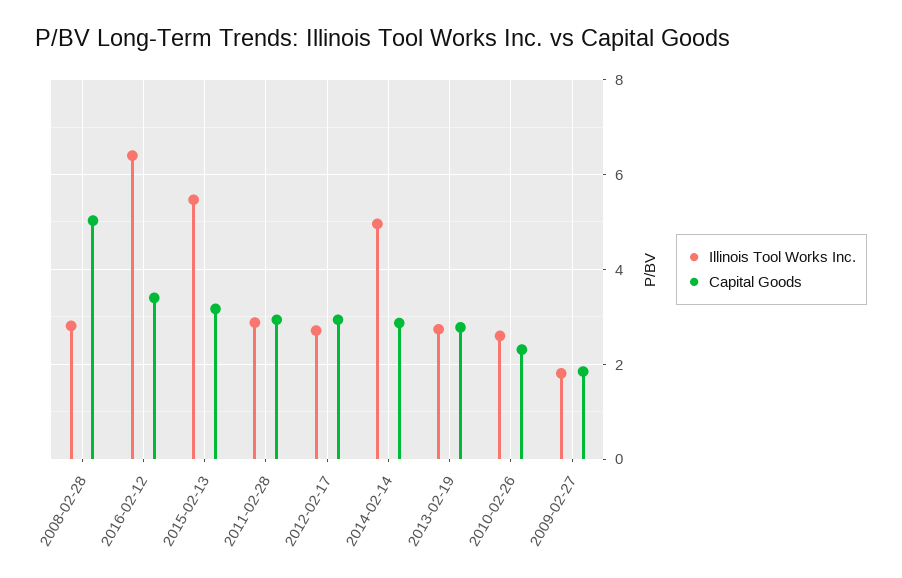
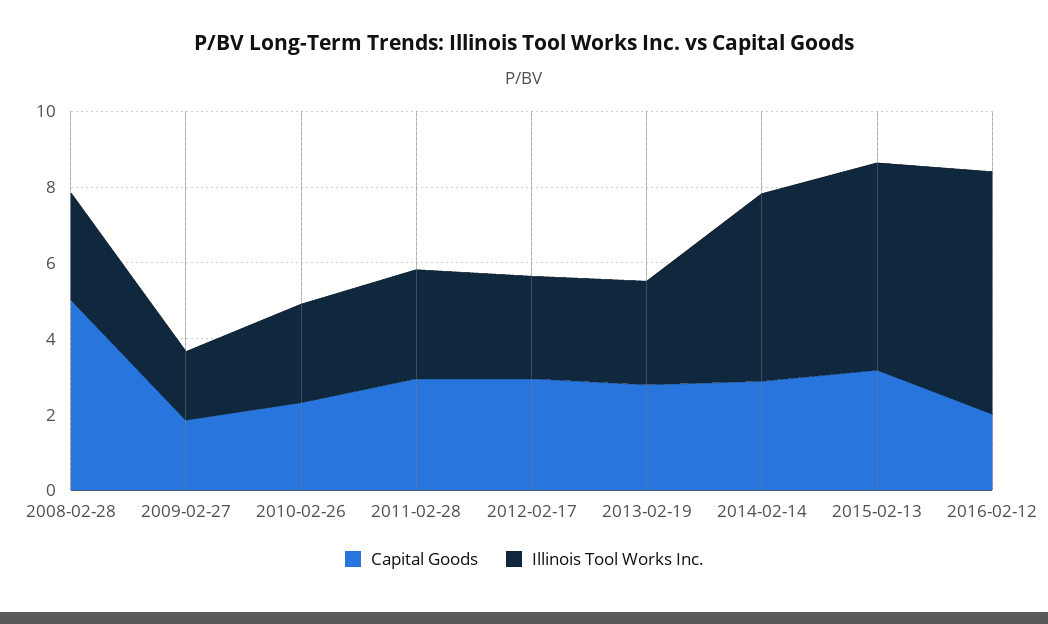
  {
    "Illinois Tool Works Inc.": {
      "2008-02-28": 2.8,
      "2016-02-12": 6.4,
      "2015-02-13": 5.4,
      "2011-02-28": 2.8,
      "2012-02-17": 2.8,
      "2014-02-14": 5,
      "2013-02-19": 2.8,
      "2010-02-26": 2.6,
      "2009-02-27": 1.8
    },
    "Capital Goods": {
      "2008-02-28": 5,
-     "2016-02-12": 3.4,
+     "2016-02-12": 2,
      "2015-02-13": 3.2,
      "2011-02-28": 3,
      "2012-02-17": 3,
      "2014-02-14": 2.8,
      "2013-02-19": 2.8,
      "2010-02-26": 2.4,
      "2009-02-27": 1.8
    }
  }

